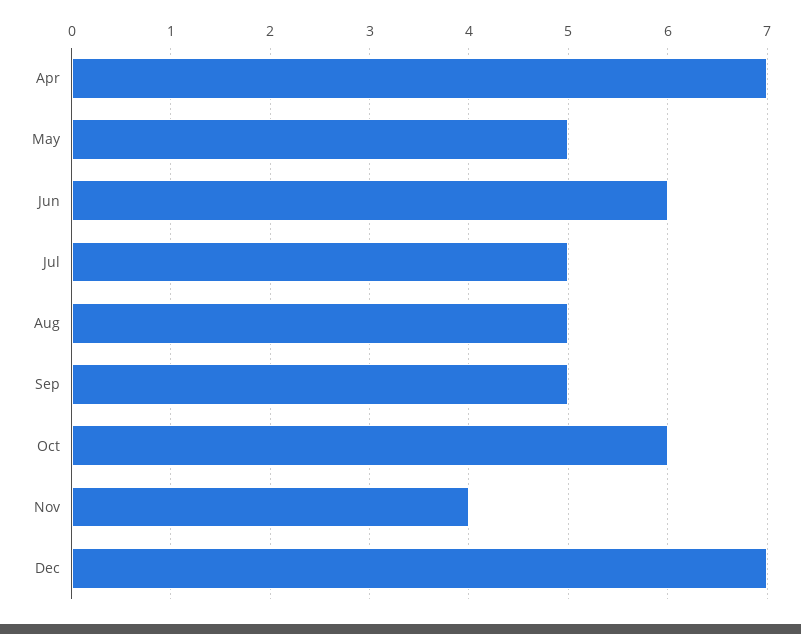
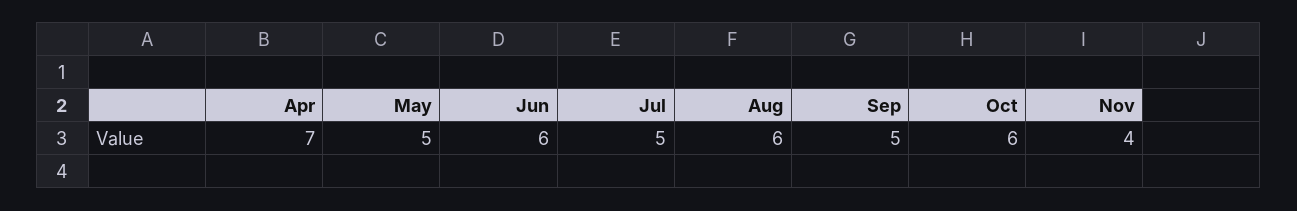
  {
    "Apr": 7,
    "May": 5,
    "Jun": 6,
    "Jul": 5,
-   "Aug": 5,
+   "Aug": 6,
    "Sep": 5,
    "Oct": 6,
-   "Nov": 4,
+   "Nov": 4
-   "Dec": 7
  }

